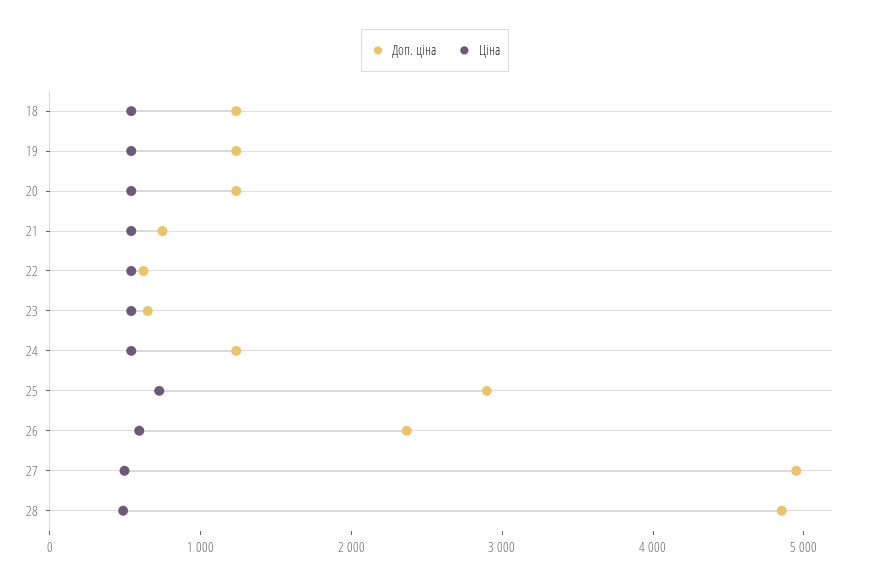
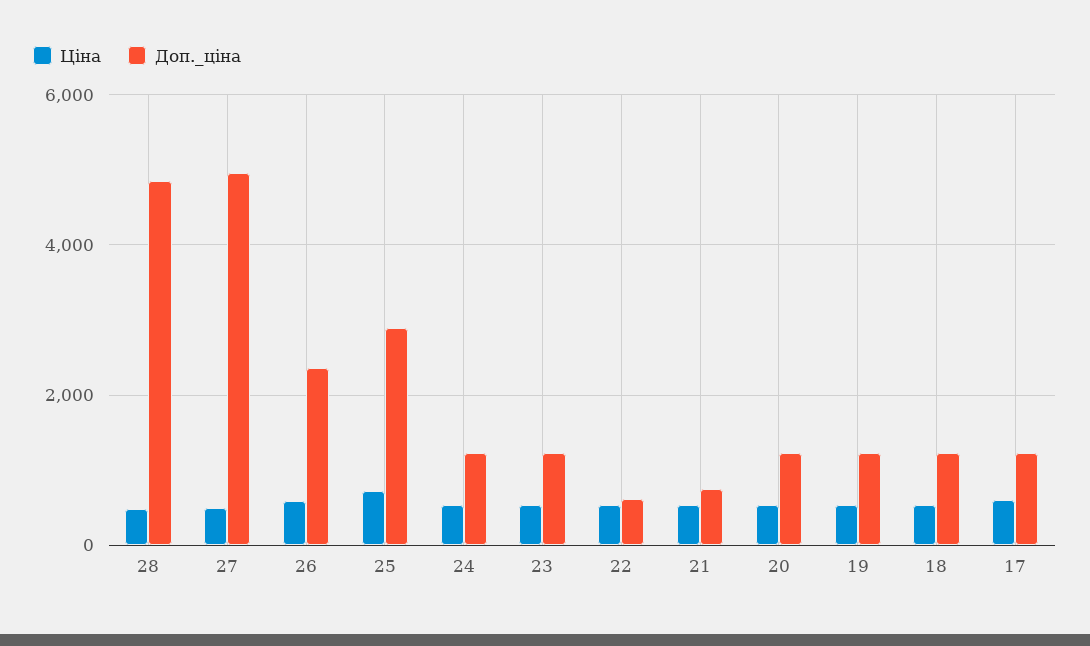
  {
    "Доп. ціна": {
      "18": 1200,
      "19": 1200,
      "20": 1200,
      "21": 800,
      "22": 600,
-     "23": 600,
+     "23": 1200,
      "24": 1200,
      "25": 2800,
      "26": 2400,
      "27": 5000,
-     "28": 4800
+     "28": 4800,
+     "17": 1200
    },
    "Ціна": {
      "18": 600,
      "19": 600,
      "20": 600,
      "21": 600,
      "22": 600,
      "23": 600,
      "24": 600,
      "25": 800,
      "26": 600,
      "27": 400,
-     "28": 400
+     "28": 400,
+     "17": 600
    }
  }

